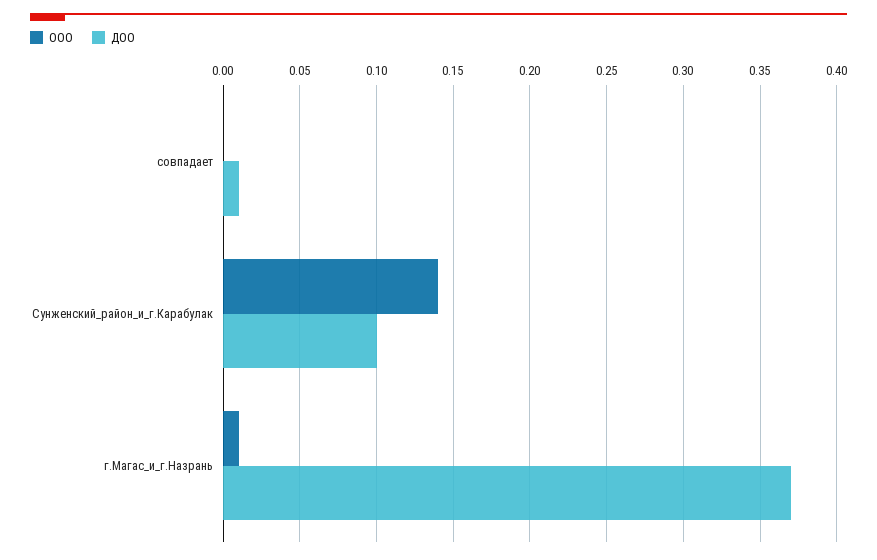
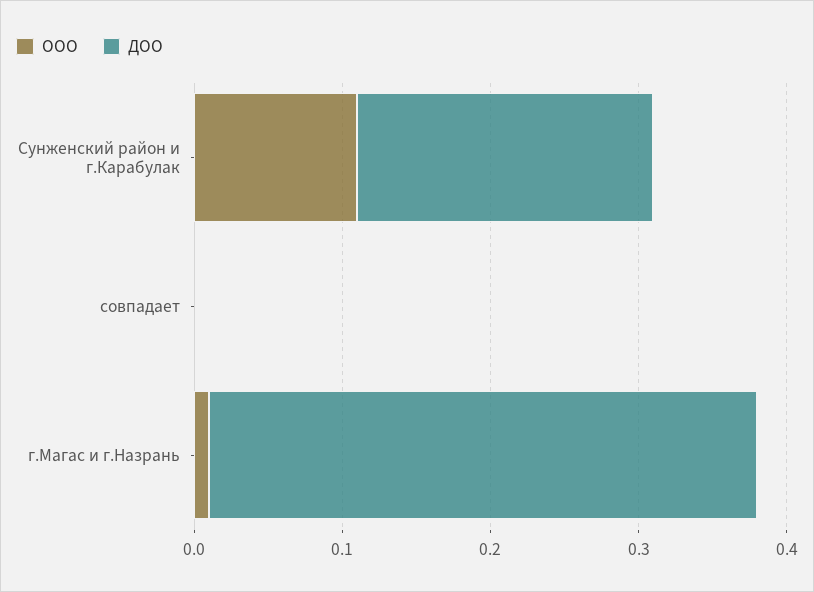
  {
    "ООО": {
      "совпадает": 0,
-     "Сунженский_район_и_г.Карабулак": 0.14,
+     "Сунженский_район_и_г.Карабулак": 0.11,
      "г.Магас_и_г.Назрань": 0.01
    },
    "ДОО": {
-     "совпадает": 0.01,
+     "совпадает": 0,
-     "Сунженский_район_и_г.Карабулак": 0.1,
+     "Сунженский_район_и_г.Карабулак": 0.2,
      "г.Магас_и_г.Назрань": 0.37
    }
  }

